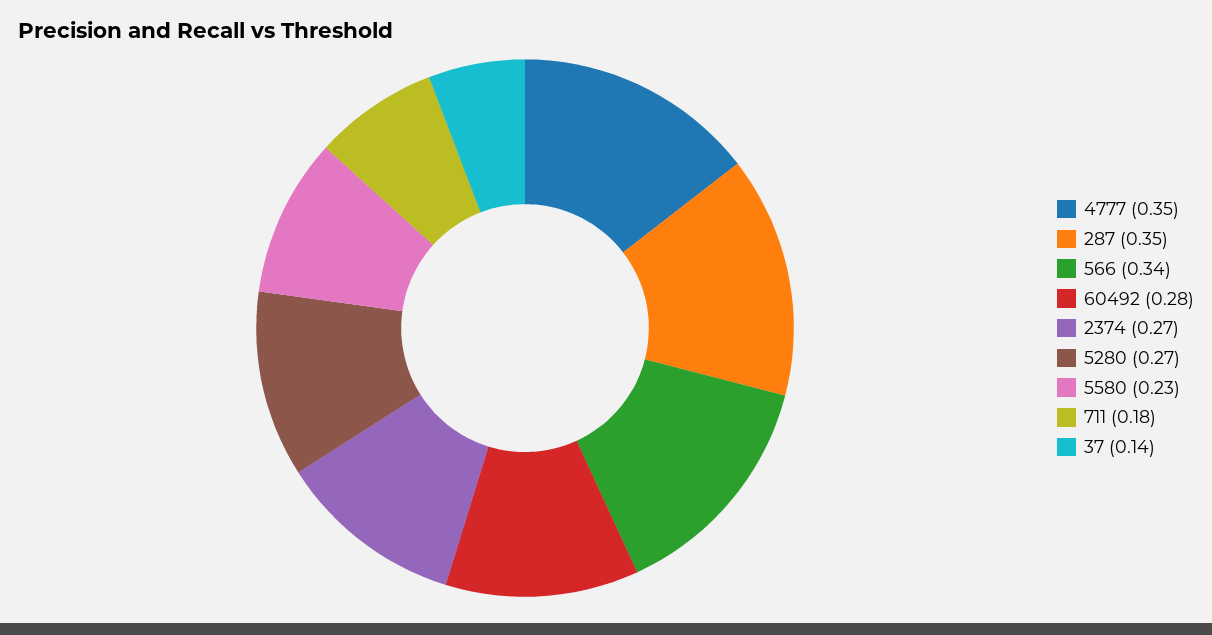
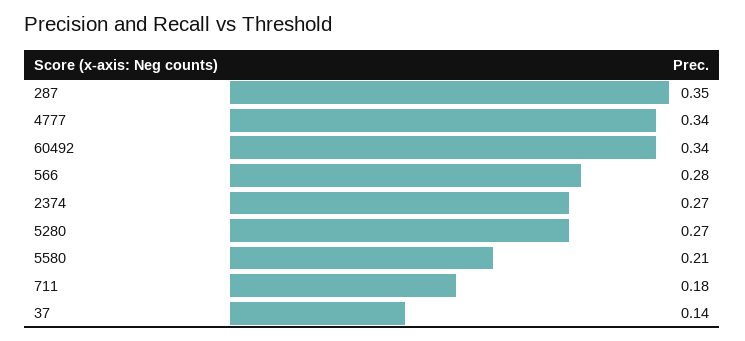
  {
-   "4777": 0.35,
+   "4777": 0.34,
    "287": 0.35,
-   "566": 0.34,
+   "566": 0.28,
-   "60492": 0.28,
+   "60492": 0.34,
    "2374": 0.27,
    "5280": 0.27,
-   "5580": 0.23,
+   "5580": 0.21,
    "711": 0.18,
    "37": 0.14
  }

